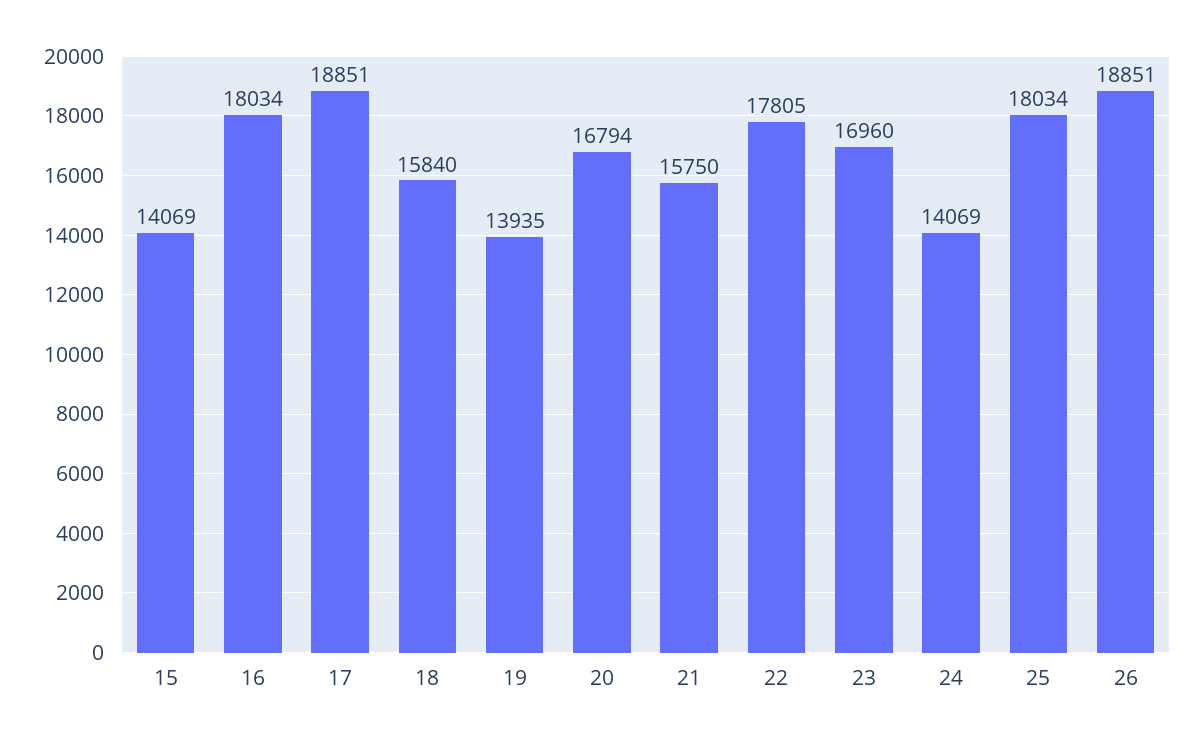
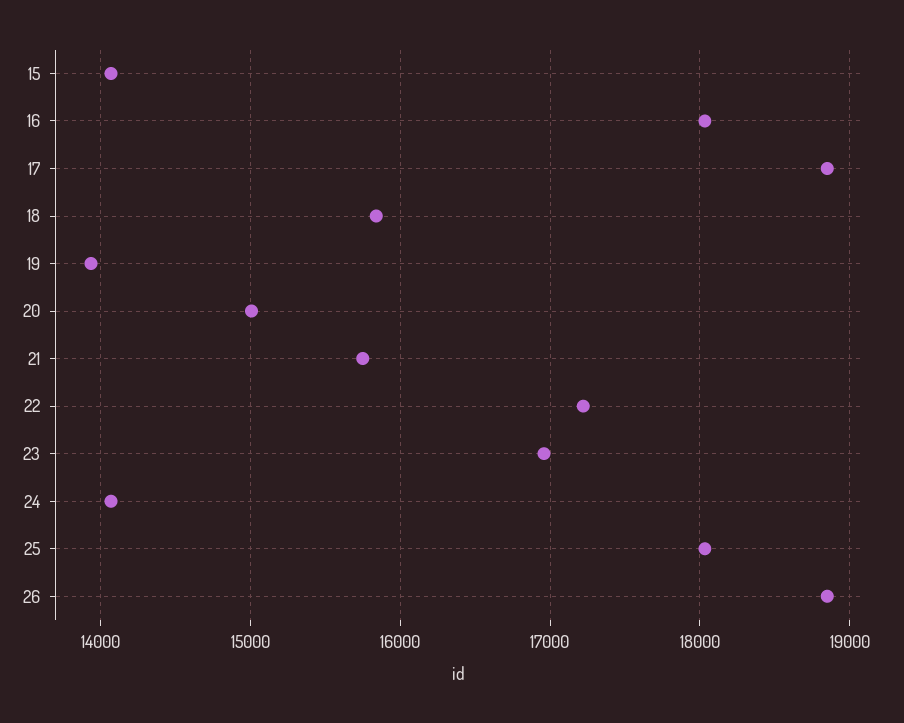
  {
    "15": 14069,
    "16": 18034,
    "17": 18851,
    "18": 15840,
    "19": 13935,
-   "20": 16794,
+   "20": 15000,
    "21": 15750,
-   "22": 17805,
+   "22": 17200,
    "23": 16960,
    "24": 14069,
    "25": 18034,
    "26": 18851
  }

